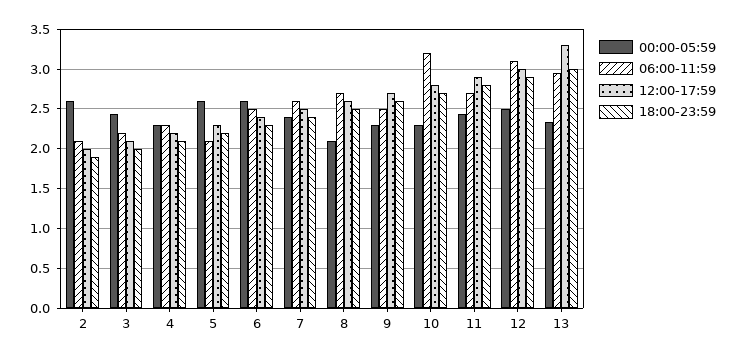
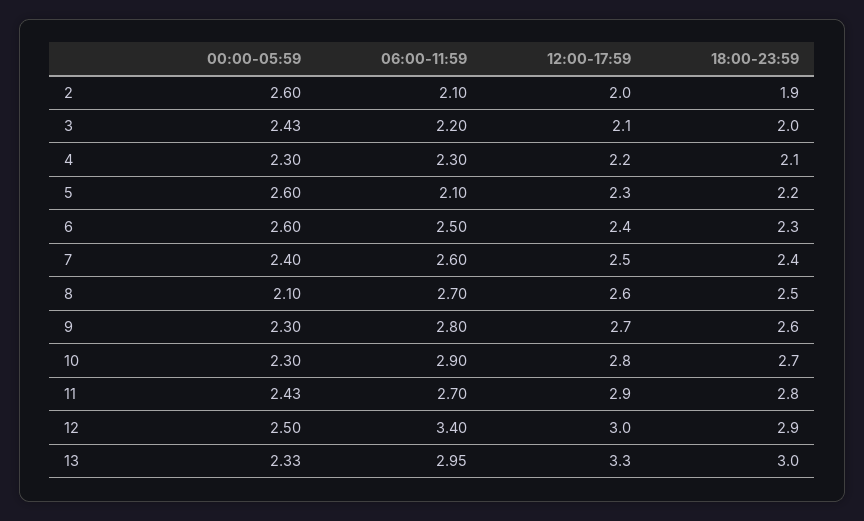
  {
    "00:00-05:59": {
      "2": 2.6,
      "3": 2.43,
      "4": 2.3,
      "5": 2.6,
      "6": 2.6,
      "7": 2.4,
      "8": 2.1,
      "9": 2.3,
      "10": 2.3,
      "11": 2.43,
      "12": 2.5,
      "13": 2.33
    },
    "06:00-11:59": {
      "2": 2.1,
      "3": 2.2,
      "4": 2.3,
      "5": 2.1,
      "6": 2.5,
      "7": 2.6,
      "8": 2.7,
-     "9": 2.5,
+     "9": 2.8,
-     "10": 3.2,
+     "10": 2.9,
      "11": 2.7,
-     "12": 3.1,
+     "12": 3.4,
      "13": 2.95
    },
    "12:00-17:59": {
      "2": 2,
      "3": 2.1,
      "4": 2.2,
      "5": 2.3,
      "6": 2.4,
      "7": 2.5,
      "8": 2.6,
      "9": 2.7,
      "10": 2.8,
      "11": 2.9,
      "12": 3,
      "13": 3.3
    },
    "18:00-23:59": {
      "2": 1.9,
      "3": 2,
      "4": 2.1,
      "5": 2.2,
      "6": 2.3,
      "7": 2.4,
      "8": 2.5,
      "9": 2.6,
      "10": 2.7,
      "11": 2.8,
      "12": 2.9,
      "13": 3
    }
  }

